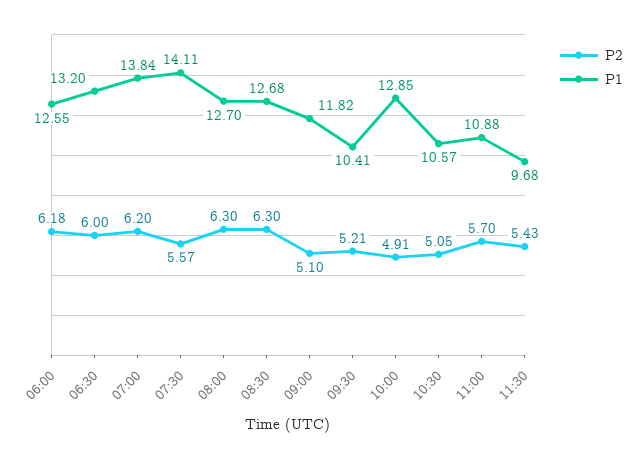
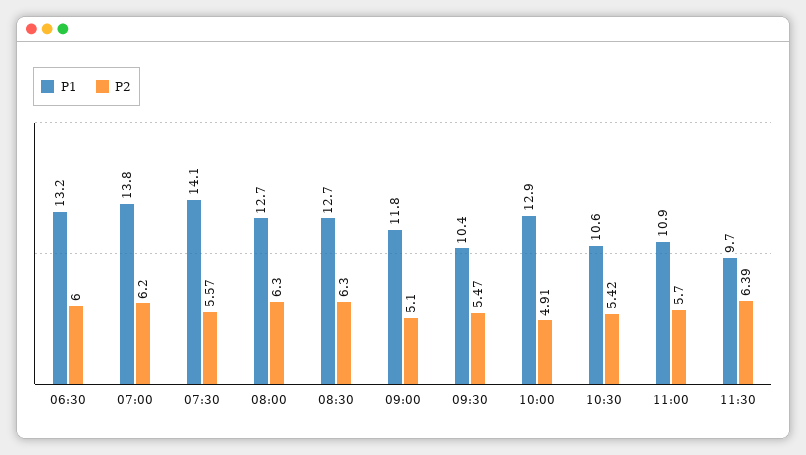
  {
    "P2": {
-     "06:00": 6.18,
      "06:30": 6,
      "07:00": 6.2,
      "07:30": 5.57,
      "08:00": 6.3,
      "08:30": 6.3,
      "09:00": 5.1,
-     "09:30": 5.21,
+     "09:30": 5.47,
      "10:00": 4.91,
-     "10:30": 5.05,
+     "10:30": 5.42,
      "11:00": 5.7,
-     "11:30": 5.43
+     "11:30": 6.39
    },
    "P1": {
-     "06:00": 12.55,
      "06:30": 13.2,
      "07:00": 13.84,
      "07:30": 14.11,
      "08:00": 12.7,
      "08:30": 12.68,
      "09:00": 11.82,
      "09:30": 10.41,
      "10:00": 12.85,
      "10:30": 10.57,
      "11:00": 10.88,
      "11:30": 9.68
    }
  }

